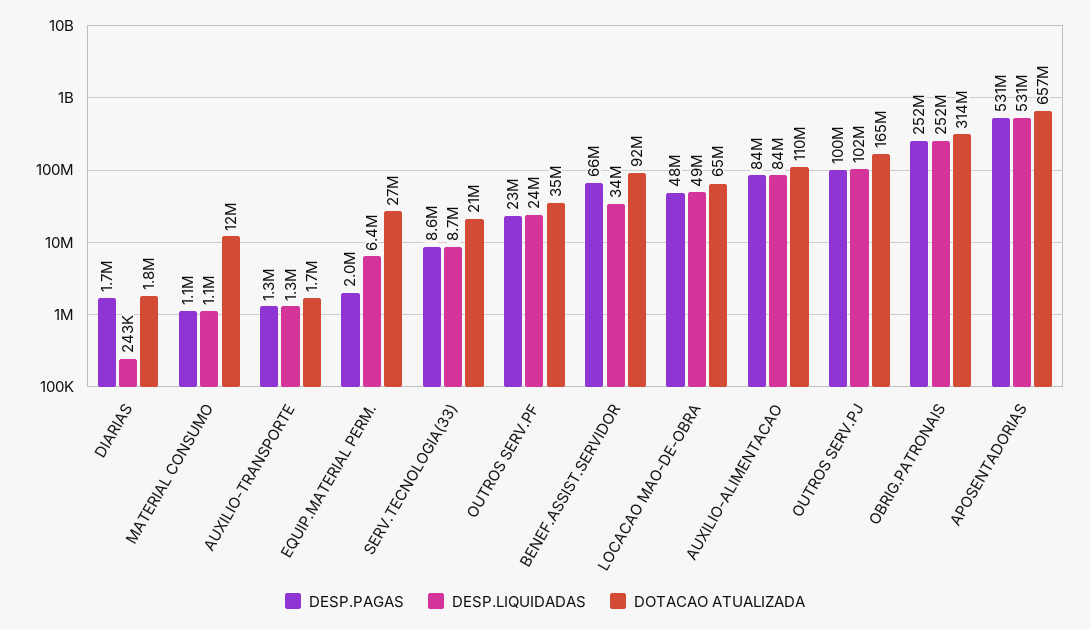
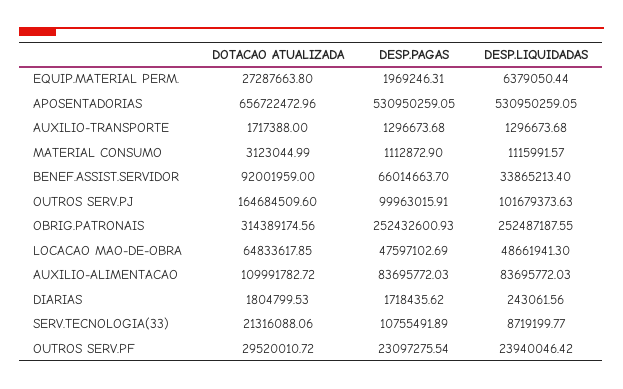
  {
    "DESP.PAGAS": {
      "DIARIAS": 1718435.62,
      "MATERIAL CONSUMO": 1112872.9,
      "AUXILIO-TRANSPORTE": 1296673.68,
      "EQUIP.MATERIAL PERM.": 1969246.31,
-     "SERV.TECNOLOGIA(33)": 8600000,
+     "SERV.TECNOLOGIA(33)": 10755491.89,
      "OUTROS SERV.PF": 23097275.54,
      "BENEF.ASSIST.SERVIDOR": 66014663.7,
      "LOCACAO MAO-DE-OBRA": 47597102.69,
      "AUXILIO-ALIMENTACAO": 83695772.03,
      "OUTROS SERV.PJ": 99963015.91,
      "OBRIG.PATRONAIS": 252432600.93,
      "APOSENTADORIAS": 530950259.05
    },
    "DESP.LIQUIDADAS": {
      "DIARIAS": 243061.56,
      "MATERIAL CONSUMO": 1115991.57,
      "AUXILIO-TRANSPORTE": 1296673.68,
      "EQUIP.MATERIAL PERM.": 6379050.44,
      "SERV.TECNOLOGIA(33)": 8719199.77,
      "OUTROS SERV.PF": 23940046.42,
      "BENEF.ASSIST.SERVIDOR": 33865213.4,
      "LOCACAO MAO-DE-OBRA": 48661941.3,
      "AUXILIO-ALIMENTACAO": 83695772.03,
      "OUTROS SERV.PJ": 101679373.63,
      "OBRIG.PATRONAIS": 252487187.55,
      "APOSENTADORIAS": 530950259.05
    },
    "DOTACAO ATUALIZADA": {
      "DIARIAS": 1804799.53,
-     "MATERIAL CONSUMO": 12000000,
+     "MATERIAL CONSUMO": 3123044.99,
      "AUXILIO-TRANSPORTE": 1717388,
      "EQUIP.MATERIAL PERM.": 27287663.8,
      "SERV.TECNOLOGIA(33)": 21316088.06,
-     "OUTROS SERV.PF": 35000000,
+     "OUTROS SERV.PF": 29520010.72,
      "BENEF.ASSIST.SERVIDOR": 92001959,
      "LOCACAO MAO-DE-OBRA": 64833617.85,
      "AUXILIO-ALIMENTACAO": 109991782.72,
      "OUTROS SERV.PJ": 164684509.6,
      "OBRIG.PATRONAIS": 314389174.56,
      "APOSENTADORIAS": 656722472.96
    }
  }

